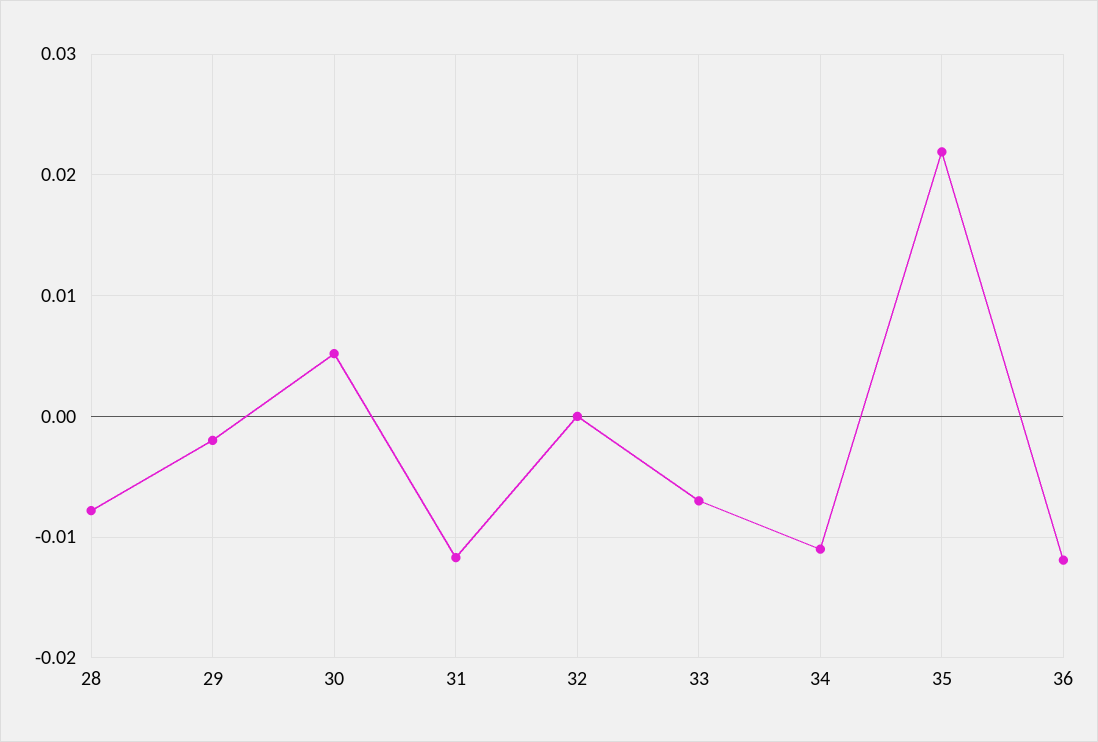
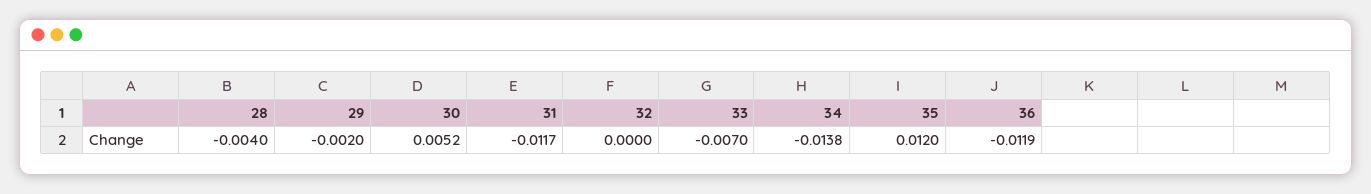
  {
-   "28": -0.008,
+   "28": -0.004,
    "29": -0.002,
    "30": 0.0052,
    "31": -0.0117,
    "32": 0,
    "33": -0.007,
-   "34": -0.011,
+   "34": -0.0138,
-   "35": 0.022,
+   "35": 0.012,
    "36": -0.0119
  }

